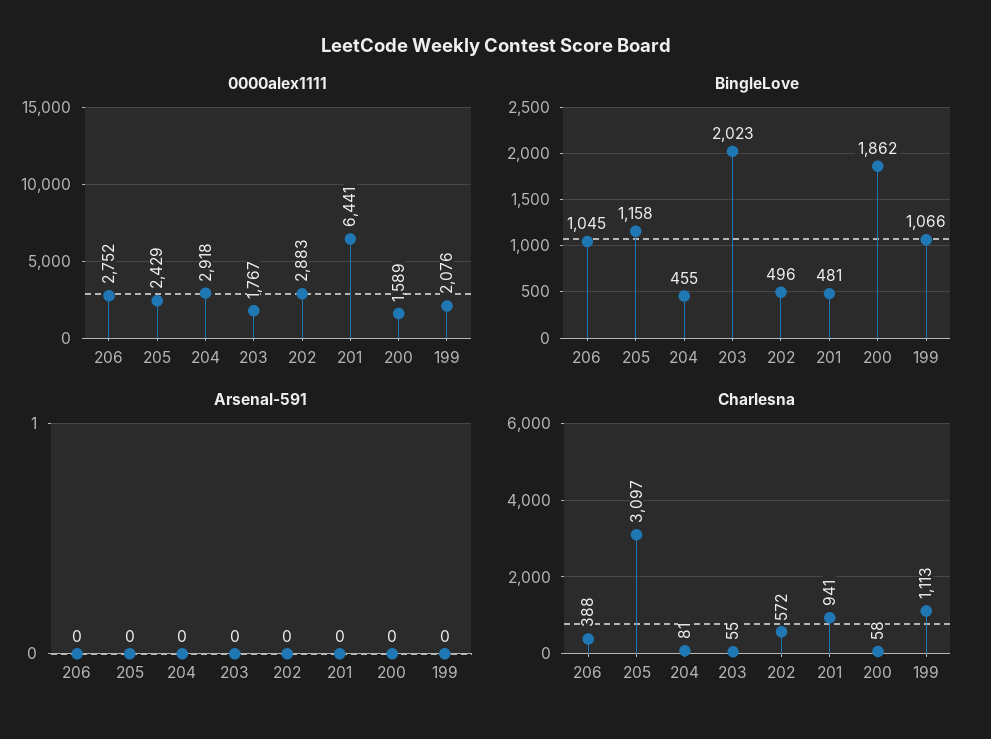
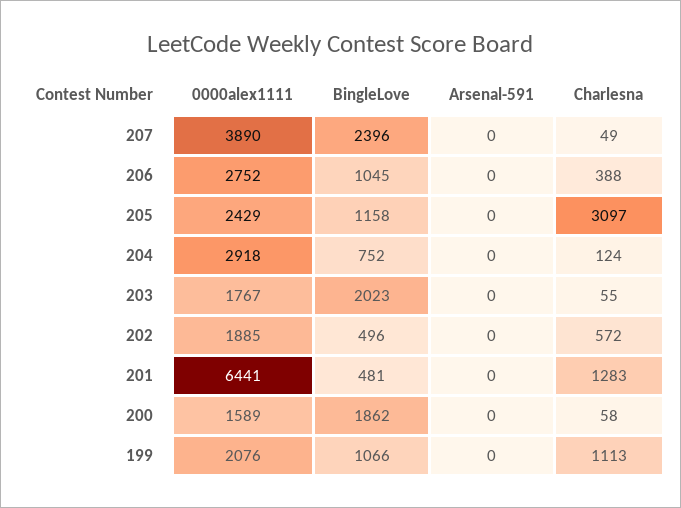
  {
    "0000alex1111": {
      "206": 2752,
      "205": 2429,
      "204": 2918,
      "203": 1767,
-     "202": 2883,
+     "202": 1885,
      "201": 6441,
      "200": 1589,
-     "199": 2076
+     "199": 2076,
+     "207": 3890
    },
    "BingleLove": {
      "206": 1045,
      "205": 1158,
-     "204": 455,
+     "204": 752,
      "203": 2023,
      "202": 496,
      "201": 481,
      "200": 1862,
-     "199": 1066
+     "199": 1066,
+     "207": 2396
    },
    "Arsenal-591": {
      "206": 0,
      "205": 0,
      "204": 0,
      "203": 0,
      "202": 0,
      "201": 0,
      "200": 0,
-     "199": 0
+     "199": 0,
+     "207": 0
    },
    "Charlesna": {
      "206": 388,
      "205": 3097,
-     "204": 81,
+     "204": 124,
      "203": 55,
      "202": 572,
-     "201": 941,
+     "201": 1283,
      "200": 58,
-     "199": 1113
+     "199": 1113,
+     "207": 49
    }
  }

